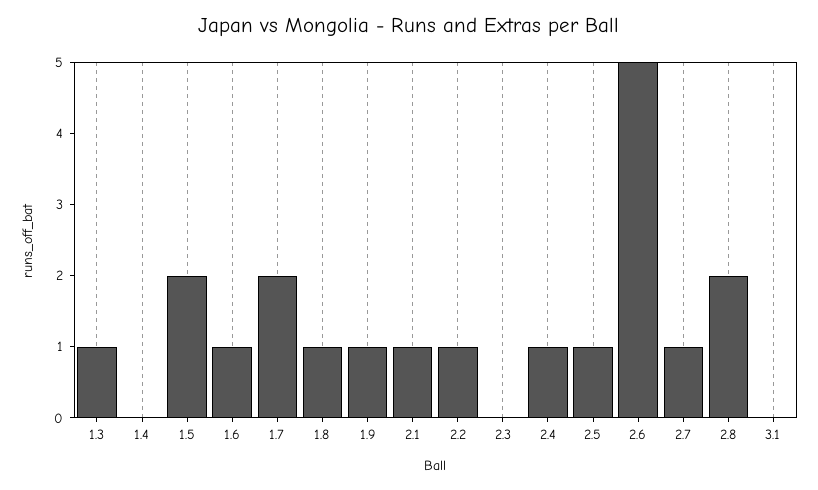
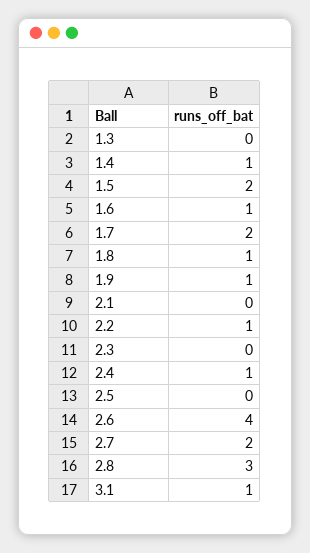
  {
-   "1.3": 1,
+   "1.3": 0,
-   "1.4": 0,
+   "1.4": 1,
    "1.5": 2,
    "1.6": 1,
    "1.7": 2,
    "1.8": 1,
    "1.9": 1,
-   "2.1": 1,
+   "2.1": 0,
    "2.2": 1,
    "2.3": 0,
    "2.4": 1,
-   "2.5": 1,
+   "2.5": 0,
-   "2.6": 5,
+   "2.6": 4,
-   "2.7": 1,
+   "2.7": 2,
-   "2.8": 2,
+   "2.8": 3,
-   "3.1": 0
+   "3.1": 1
  }

